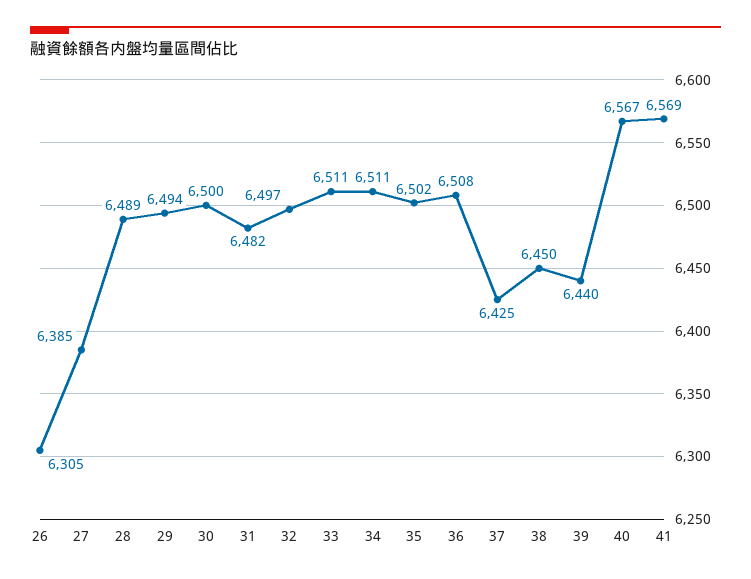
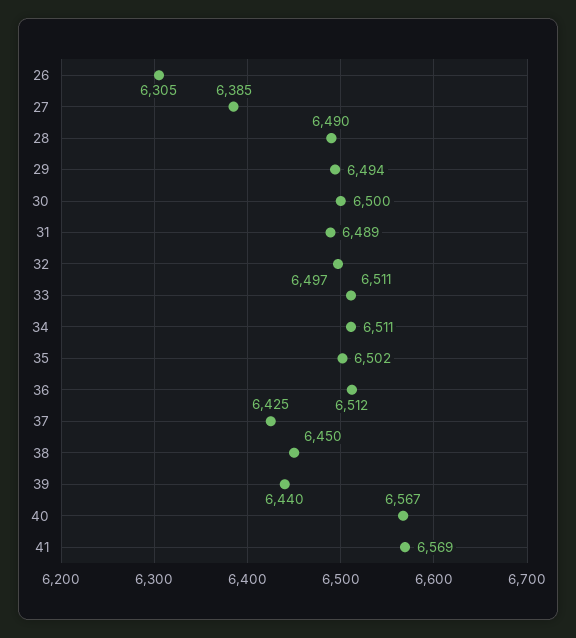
  {
    "26": 6305,
    "27": 6385,
-   "28": 6489,
+   "28": 6490,
    "29": 6494,
    "30": 6500,
-   "31": 6482,
+   "31": 6489,
    "32": 6497,
    "33": 6511,
    "34": 6511,
    "35": 6502,
-   "36": 6508,
+   "36": 6512,
    "37": 6425,
    "38": 6450,
    "39": 6440,
    "40": 6567,
    "41": 6569
  }

